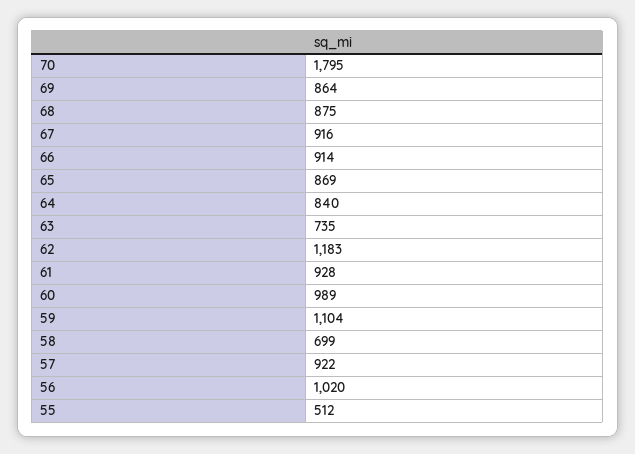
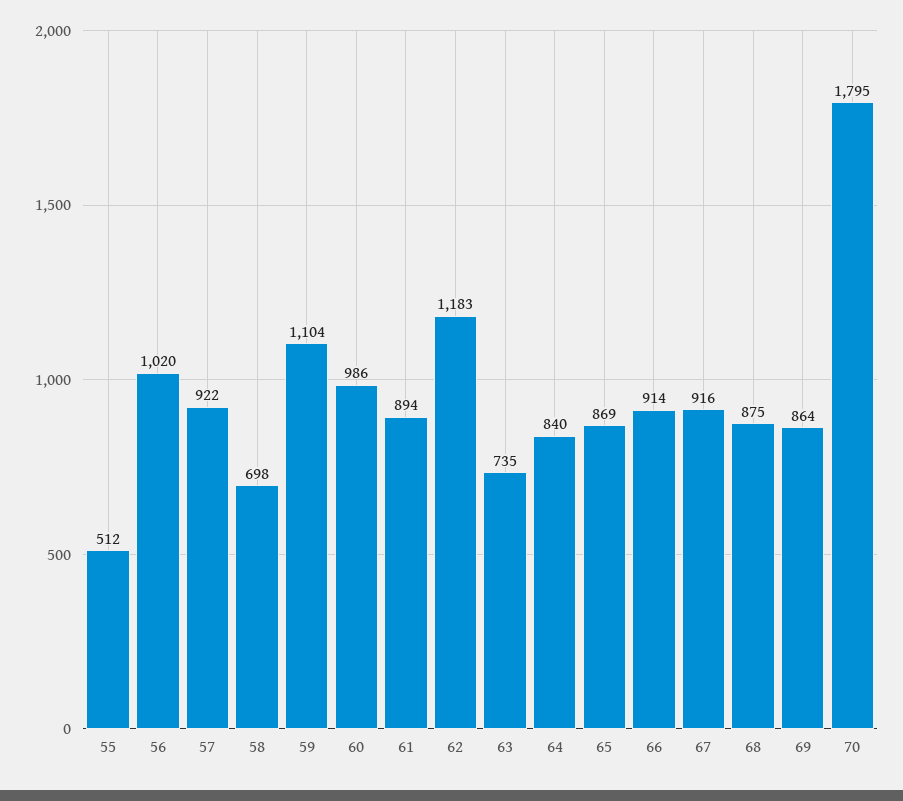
  {
    "70": 1795,
    "69": 864,
    "68": 875,
    "67": 916,
    "66": 914,
    "65": 869,
    "64": 840,
    "63": 735,
    "62": 1183,
-   "61": 928,
+   "61": 894,
-   "60": 989,
+   "60": 986,
    "59": 1104,
-   "58": 699,
+   "58": 698,
    "57": 922,
    "56": 1020,
    "55": 512
  }

